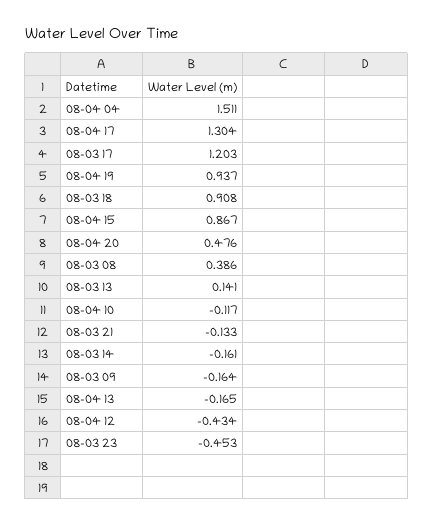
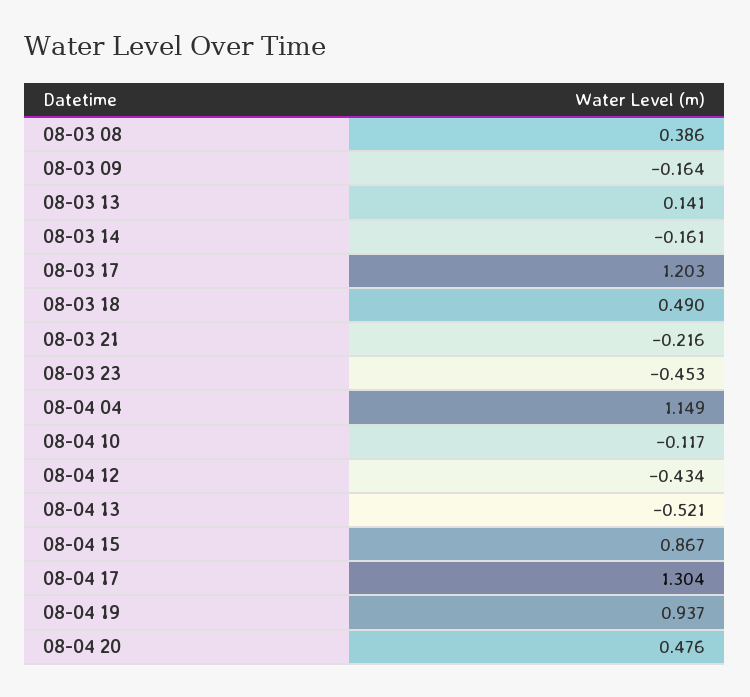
  {
-   "08-04 04": 1.511,
+   "08-04 04": 1.149,
    "08-04 17": 1.304,
    "08-03 17": 1.203,
    "08-04 19": 0.937,
-   "08-03 18": 0.908,
+   "08-03 18": 0.49,
    "08-04 15": 0.867,
    "08-04 20": 0.476,
    "08-03 08": 0.386,
    "08-03 13": 0.141,
    "08-04 10": -0.117,
-   "08-03 21": -0.133,
+   "08-03 21": -0.216,
    "08-03 14": -0.161,
    "08-03 09": -0.164,
-   "08-04 13": -0.165,
+   "08-04 13": -0.521,
    "08-04 12": -0.434,
    "08-03 23": -0.453
  }

